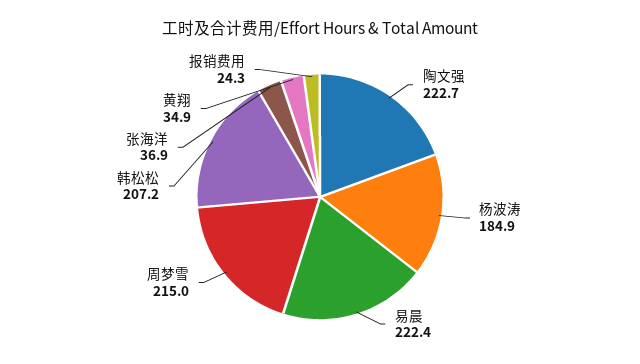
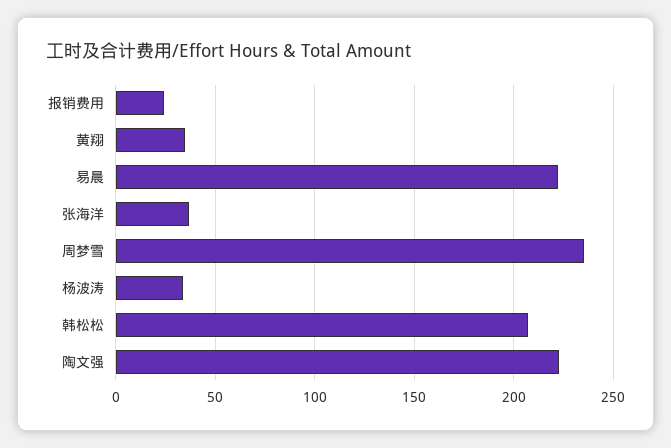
  {
    "陶文强": 222.7,
-   "杨波涛": 184.9,
+   "杨波涛": 35,
    "易晨": 222.4,
-   "周梦雪": 215,
+   "周梦雪": 235,
    "韩松松": 207.2,
    "张海洋": 36.9,
    "黄翔": 34.9,
    "报销费用": 24.3
  }

